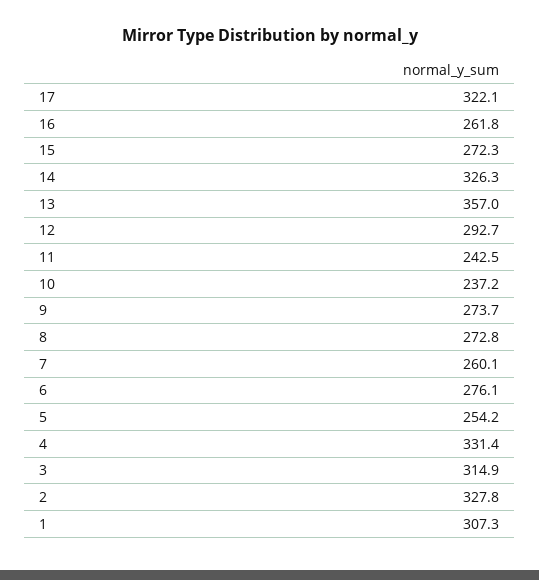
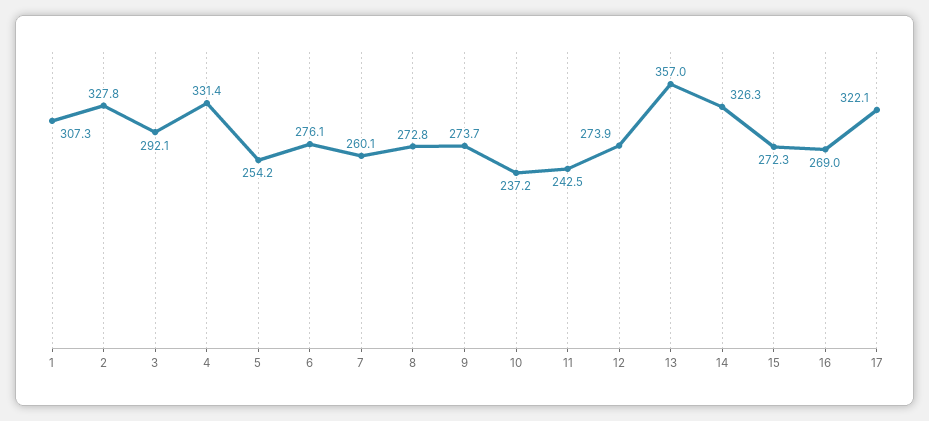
  {
    "17": 322.1,
-   "16": 261.8,
+   "16": 269,
    "15": 272.3,
    "14": 326.3,
    "13": 357,
-   "12": 292.7,
+   "12": 273.9,
    "11": 242.5,
    "10": 237.2,
    "9": 273.7,
    "8": 272.8,
    "7": 260.1,
    "6": 276.1,
    "5": 254.2,
    "4": 331.4,
-   "3": 314.9,
+   "3": 292.1,
    "2": 327.8,
    "1": 307.3
  }

